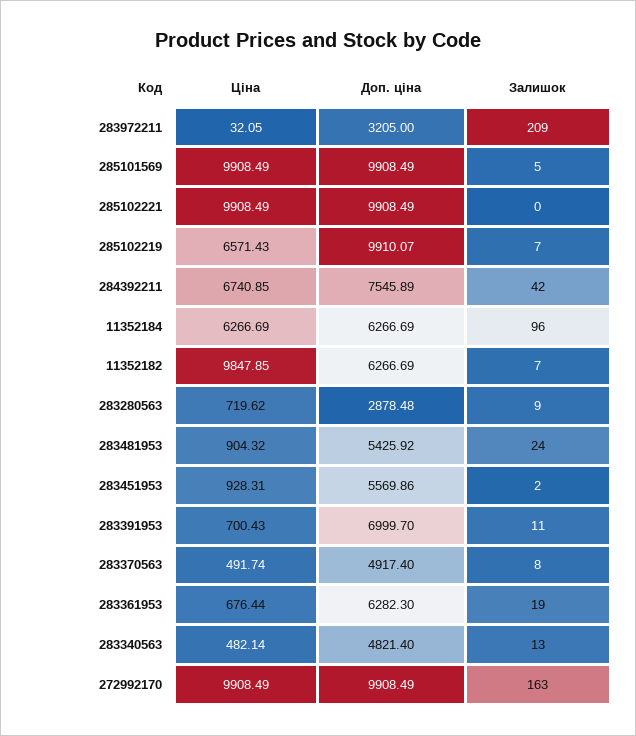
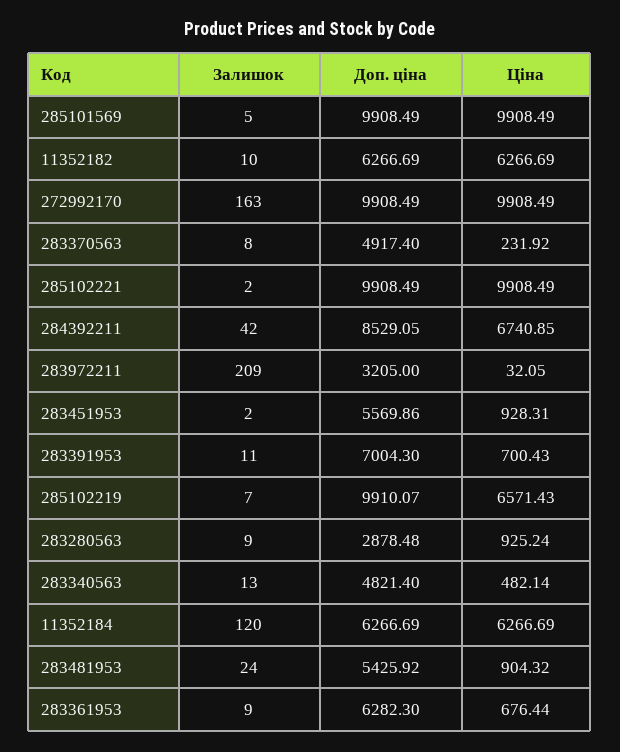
  {
    "Ціна": {
      "283972211": 32.05,
      "285101569": 9908.49,
      "285102221": 9908.49,
      "285102219": 6571.43,
      "284392211": 6740.85,
      "11352184": 6266.69,
-     "11352182": 9847.85,
+     "11352182": 6266.69,
-     "283280563": 719.62,
+     "283280563": 925.24,
      "283481953": 904.32,
      "283451953": 928.31,
      "283391953": 700.43,
-     "283370563": 491.74,
+     "283370563": 231.92,
      "283361953": 676.44,
      "283340563": 482.14,
      "272992170": 9908.49
    },
    "Доп. ціна": {
      "283972211": 3205,
      "285101569": 9908.49,
      "285102221": 9908.49,
      "285102219": 9910.07,
-     "284392211": 7545.89,
+     "284392211": 8529.05,
      "11352184": 6266.69,
      "11352182": 6266.69,
      "283280563": 2878.48,
      "283481953": 5425.92,
      "283451953": 5569.86,
-     "283391953": 6999.7,
+     "283391953": 7004.3,
      "283370563": 4917.4,
      "283361953": 6282.3,
      "283340563": 4821.4,
      "272992170": 9908.49
    },
    "Залишок": {
      "283972211": 209,
      "285101569": 5,
-     "285102221": 0,
+     "285102221": 2,
      "285102219": 7,
      "284392211": 42,
-     "11352184": 96,
+     "11352184": 120,
-     "11352182": 7,
+     "11352182": 10,
      "283280563": 9,
      "283481953": 24,
      "283451953": 2,
      "283391953": 11,
      "283370563": 8,
-     "283361953": 19,
+     "283361953": 9,
      "283340563": 13,
      "272992170": 163
    }
  }

